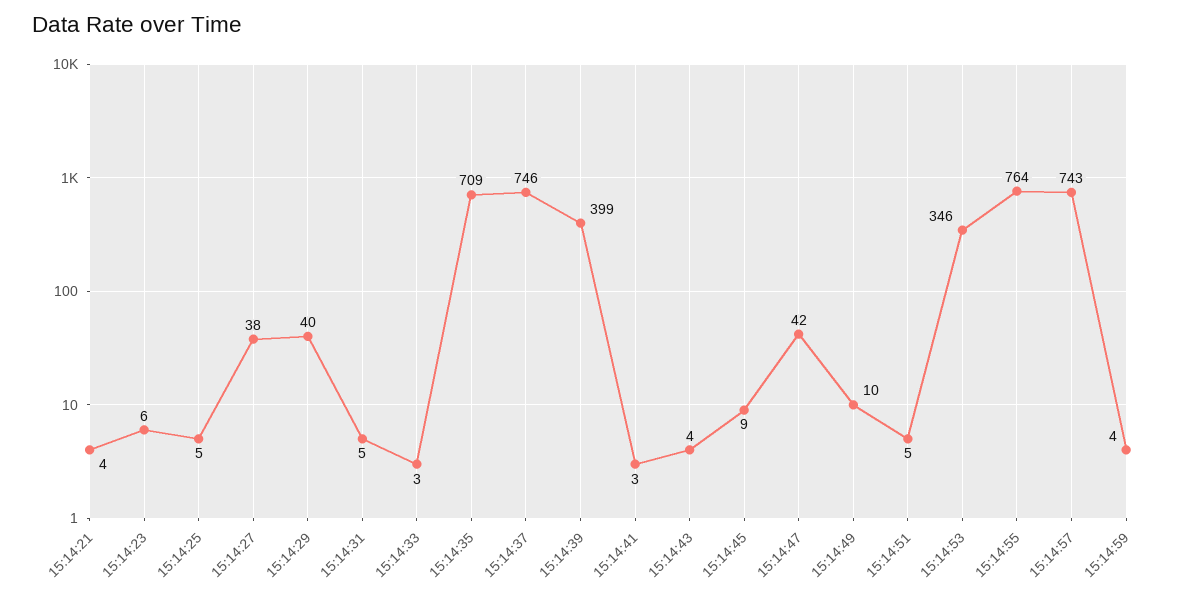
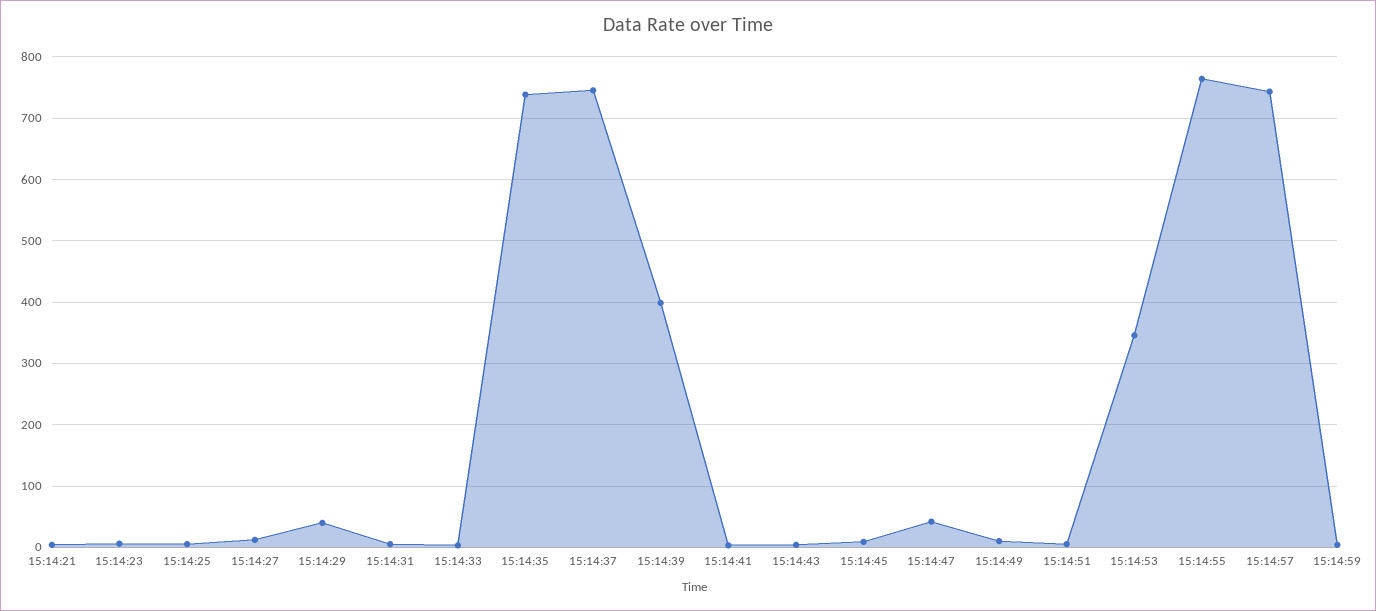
  {
    "15:14:21": 4,
    "15:14:23": 6,
    "15:14:25": 5,
-   "15:14:27": 38,
+   "15:14:27": 10,
    "15:14:29": 40,
    "15:14:31": 5,
    "15:14:33": 3,
-   "15:14:35": 709,
+   "15:14:35": 740,
    "15:14:37": 746,
    "15:14:39": 399,
    "15:14:41": 3,
    "15:14:43": 4,
    "15:14:45": 9,
    "15:14:47": 42,
    "15:14:49": 10,
    "15:14:51": 5,
    "15:14:53": 346,
    "15:14:55": 764,
    "15:14:57": 743,
    "15:14:59": 4
  }

